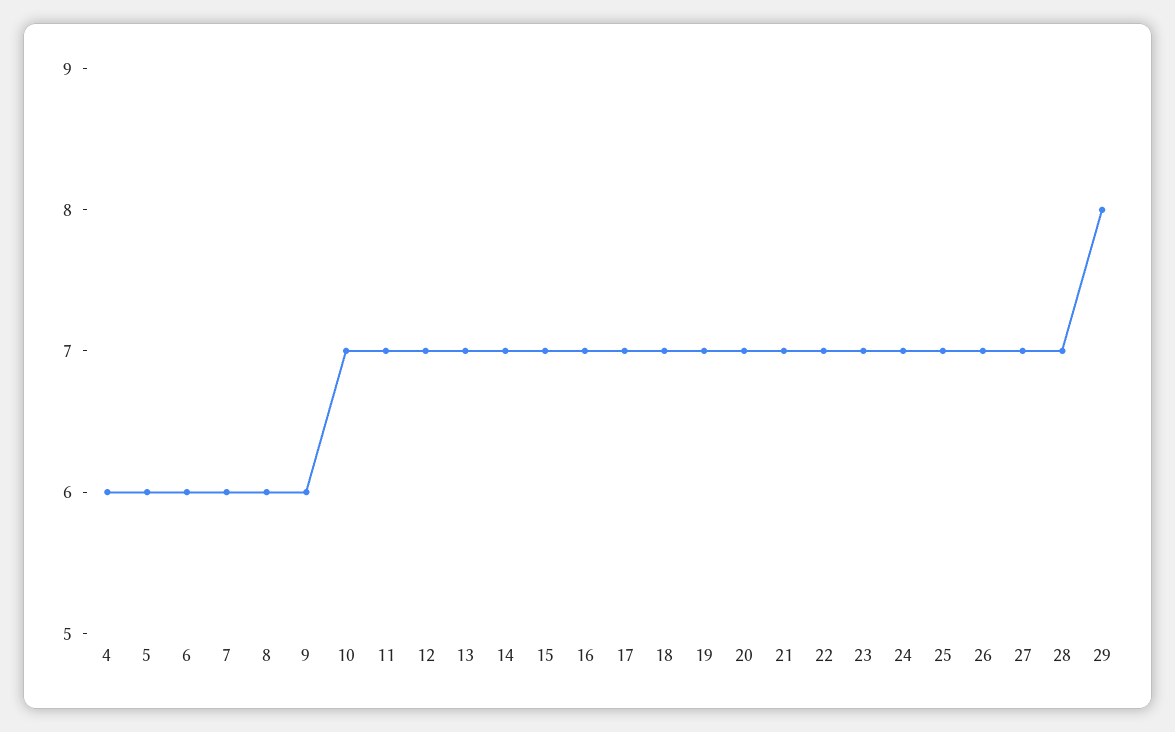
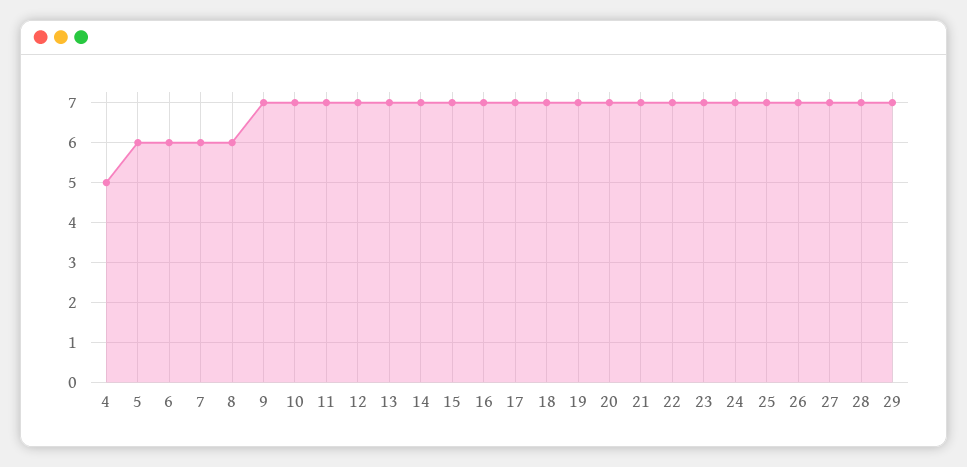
  {
-   "4": 6,
+   "4": 5,
    "5": 6,
    "6": 6,
    "7": 6,
    "8": 6,
-   "9": 6,
+   "9": 7,
    "10": 7,
    "11": 7,
    "12": 7,
    "13": 7,
    "14": 7,
    "15": 7,
    "16": 7,
    "17": 7,
    "18": 7,
    "19": 7,
    "20": 7,
    "21": 7,
    "22": 7,
    "23": 7,
    "24": 7,
    "25": 7,
    "26": 7,
    "27": 7,
    "28": 7,
-   "29": 8
+   "29": 7
  }

